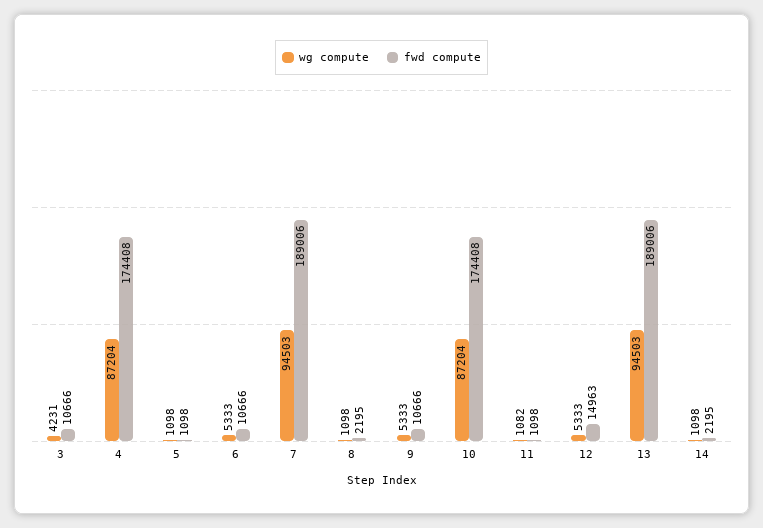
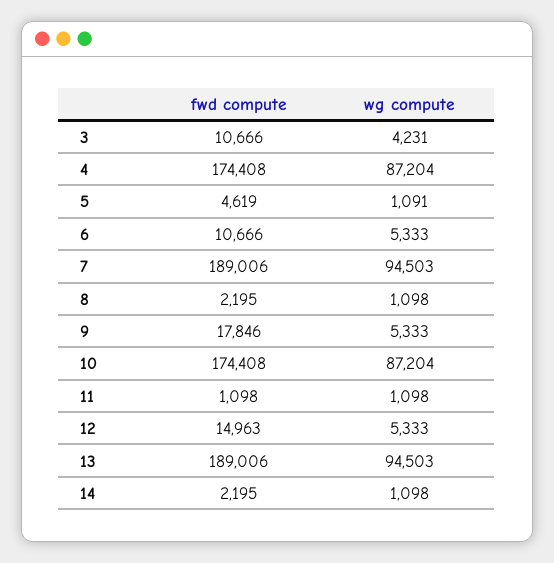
  {
    "wg compute": {
      "3": 4231,
      "4": 87204,
-     "5": 1098,
+     "5": 1091,
      "6": 5333,
      "7": 94503,
      "8": 1098,
      "9": 5333,
      "10": 87204,
-     "11": 1082,
+     "11": 1098,
      "12": 5333,
      "13": 94503,
      "14": 1098
    },
    "fwd compute": {
      "3": 10666,
      "4": 174408,
-     "5": 1098,
+     "5": 4619,
      "6": 10666,
      "7": 189006,
      "8": 2195,
-     "9": 10666,
+     "9": 17846,
      "10": 174408,
      "11": 1098,
      "12": 14963,
      "13": 189006,
      "14": 2195
    }
  }

